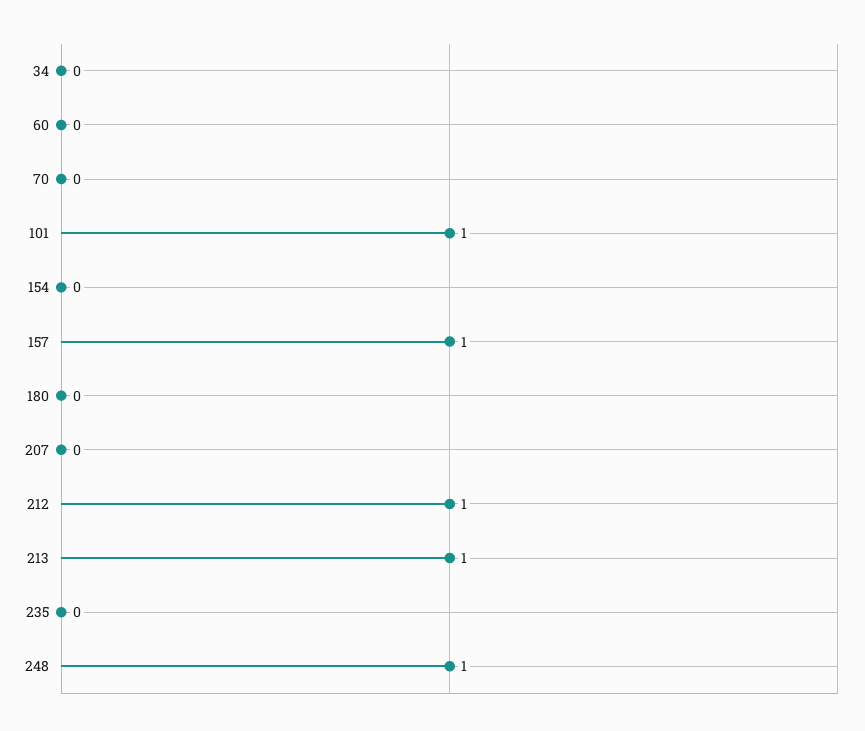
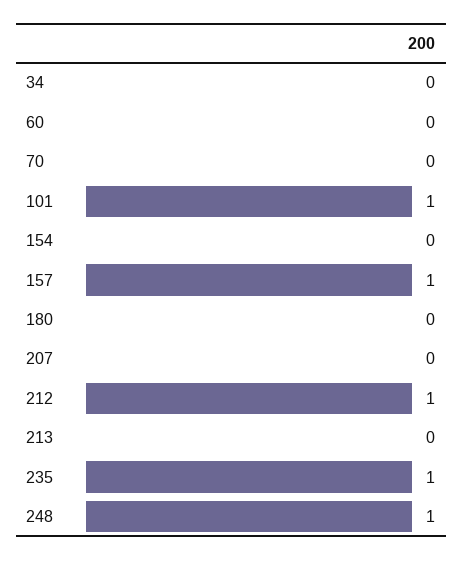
  {
    "34": 0,
    "60": 0,
    "70": 0,
    "101": 1,
    "154": 0,
    "157": 1,
    "180": 0,
    "207": 0,
    "212": 1,
-   "213": 1,
+   "213": 0,
-   "235": 0,
+   "235": 1,
    "248": 1
  }

